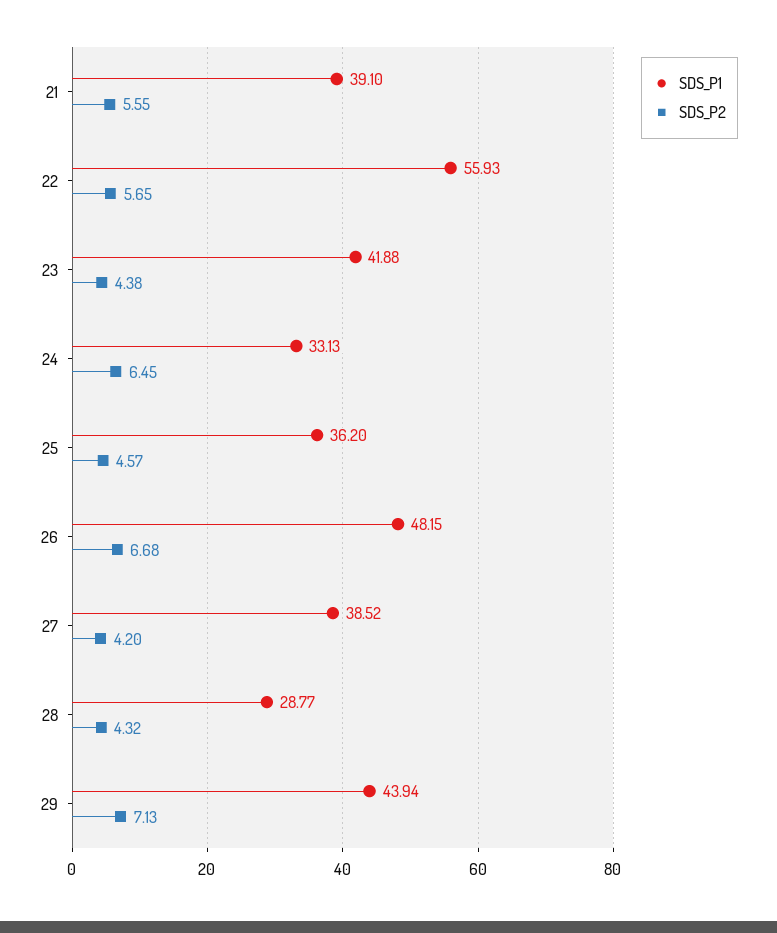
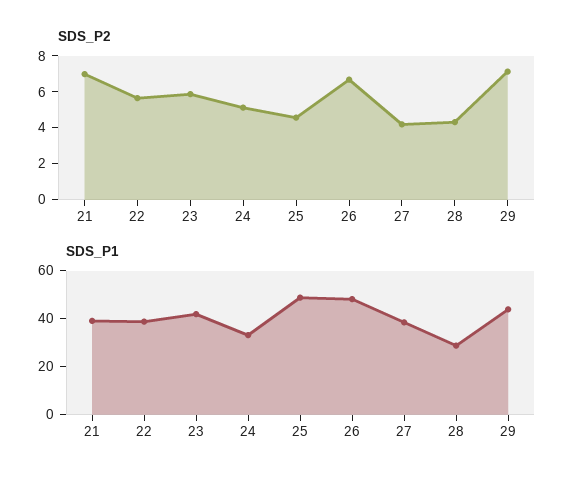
  {
    "SDS_P1": {
      "21": 39.1,
-     "22": 55.93,
+     "22": 40,
      "23": 41.88,
      "24": 33.13,
-     "25": 36.2,
+     "25": 50,
      "26": 48.15,
      "27": 38.52,
      "28": 28.77,
      "29": 43.94
    },
    "SDS_P2": {
-     "21": 5.55,
+     "21": 7,
      "22": 5.65,
-     "23": 4.38,
+     "23": 6,
-     "24": 6.45,
+     "24": 5,
      "25": 4.57,
      "26": 6.68,
      "27": 4.2,
      "28": 4.32,
      "29": 7.13
    }
  }

